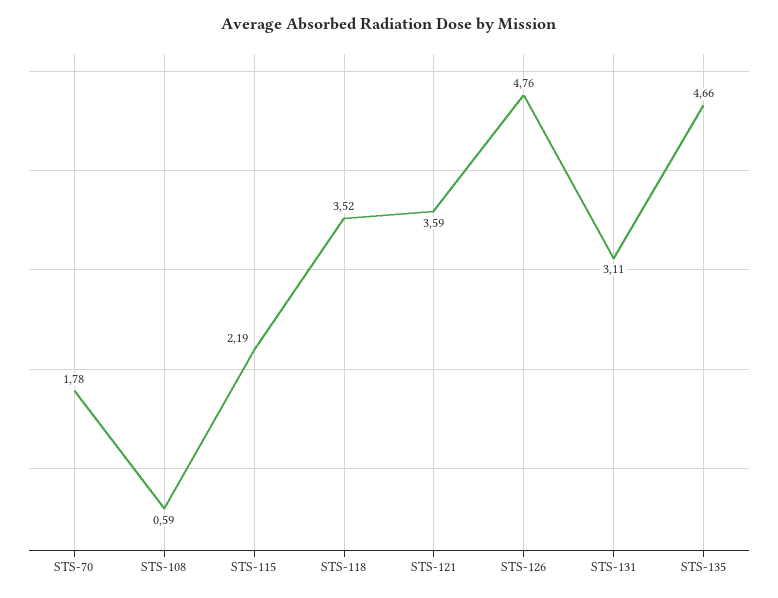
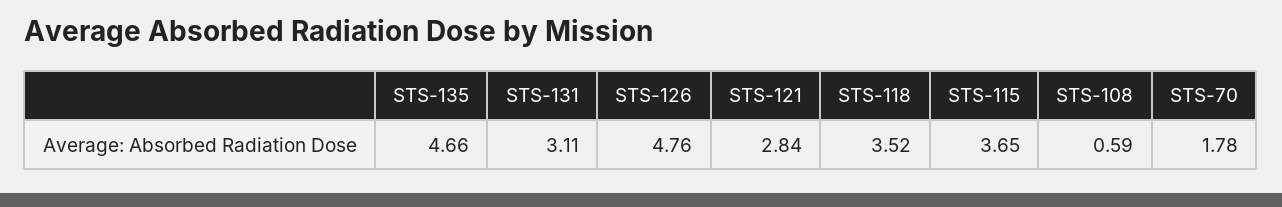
  {
    "STS-70": 1.78,
    "STS-108": 0.59,
-   "STS-115": 2.19,
+   "STS-115": 3.65,
    "STS-118": 3.52,
-   "STS-121": 3.59,
+   "STS-121": 2.84,
    "STS-126": 4.76,
    "STS-131": 3.11,
    "STS-135": 4.66
  }

